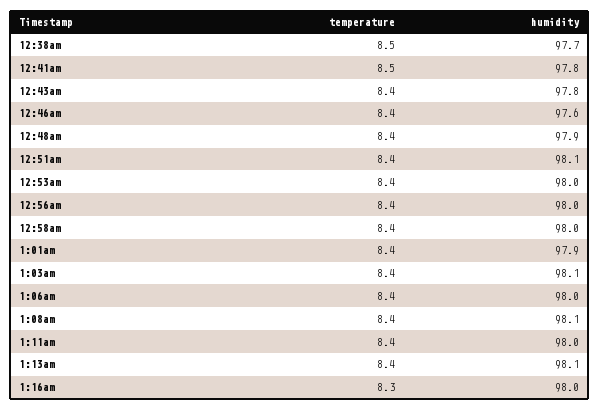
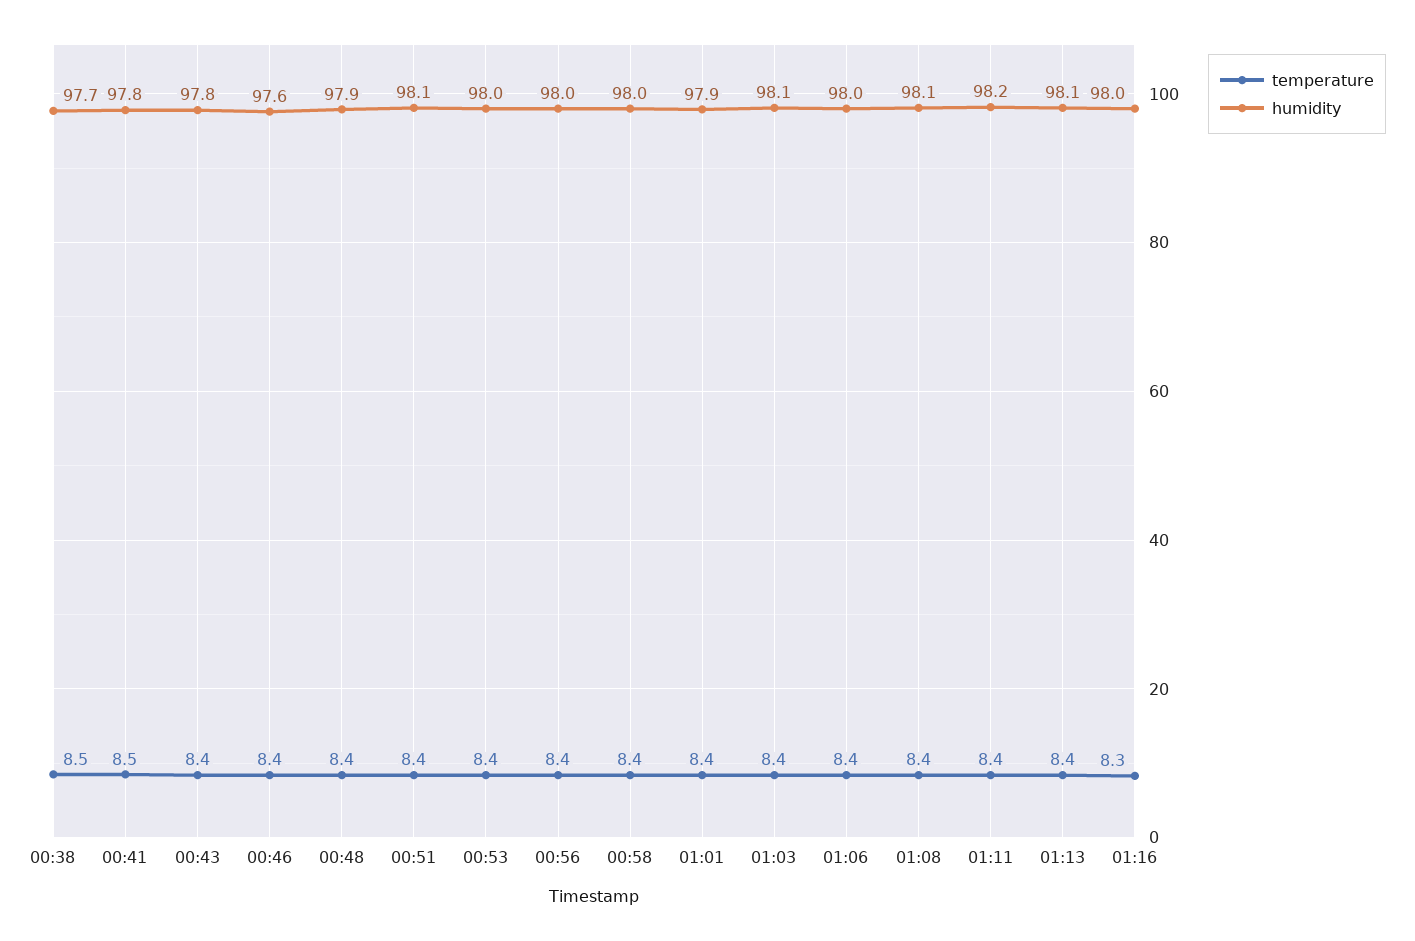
  {
    "temperature": {
      "12:38am": 8.5,
      "12:41am": 8.5,
      "12:43am": 8.4,
      "12:46am": 8.4,
      "12:48am": 8.4,
      "12:51am": 8.4,
      "12:53am": 8.4,
      "12:56am": 8.4,
      "12:58am": 8.4,
      "1:01am": 8.4,
      "1:03am": 8.4,
      "1:06am": 8.4,
      "1:08am": 8.4,
      "1:11am": 8.4,
      "1:13am": 8.4,
      "1:16am": 8.3
    },
    "humidity": {
      "12:38am": 97.7,
      "12:41am": 97.8,
      "12:43am": 97.8,
      "12:46am": 97.6,
      "12:48am": 97.9,
      "12:51am": 98.1,
      "12:53am": 98,
      "12:56am": 98,
      "12:58am": 98,
      "1:01am": 97.9,
      "1:03am": 98.1,
      "1:06am": 98,
      "1:08am": 98.1,
-     "1:11am": 98,
+     "1:11am": 98.2,
      "1:13am": 98.1,
      "1:16am": 98
    }
  }

